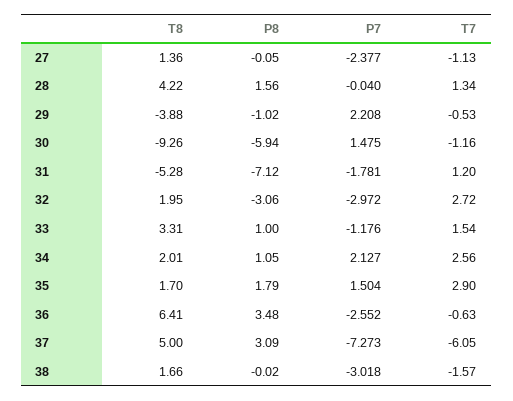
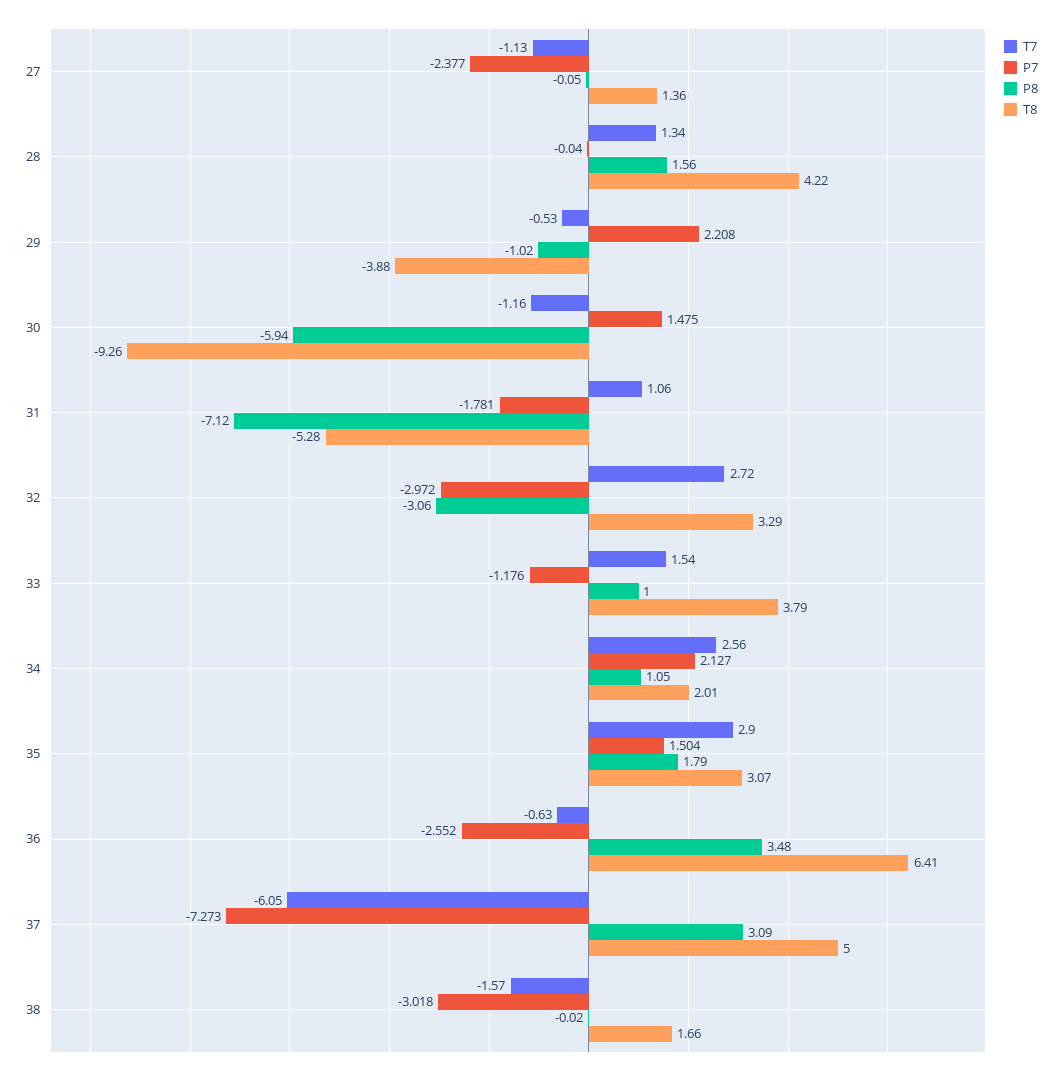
  {
    "T8": {
      "27": 1.36,
      "28": 4.22,
      "29": -3.88,
      "30": -9.26,
      "31": -5.28,
-     "32": 1.95,
+     "32": 3.29,
-     "33": 3.31,
+     "33": 3.79,
      "34": 2.01,
-     "35": 1.7,
+     "35": 3.07,
      "36": 6.41,
      "37": 5,
      "38": 1.66
    },
    "P8": {
      "27": -0.05,
      "28": 1.56,
      "29": -1.02,
      "30": -5.94,
      "31": -7.12,
      "32": -3.06,
      "33": 1,
      "34": 1.05,
      "35": 1.79,
      "36": 3.48,
      "37": 3.09,
      "38": -0.02
    },
    "P7": {
      "27": -2.377,
      "28": -0.04,
      "29": 2.208,
      "30": 1.475,
      "31": -1.781,
      "32": -2.972,
      "33": -1.176,
      "34": 2.127,
      "35": 1.504,
      "36": -2.552,
      "37": -7.273,
      "38": -3.018
    },
    "T7": {
      "27": -1.13,
      "28": 1.34,
      "29": -0.53,
      "30": -1.16,
-     "31": 1.2,
+     "31": 1.06,
      "32": 2.72,
      "33": 1.54,
      "34": 2.56,
      "35": 2.9,
      "36": -0.63,
      "37": -6.05,
      "38": -1.57
    }
  }

